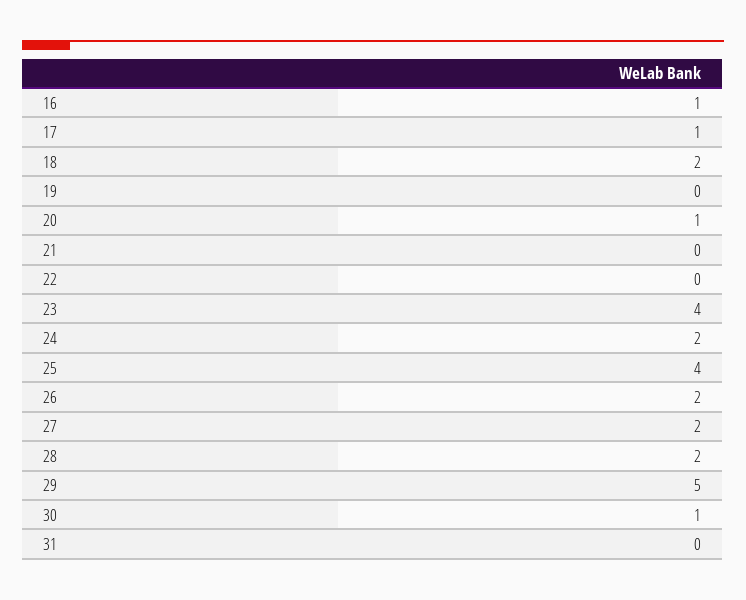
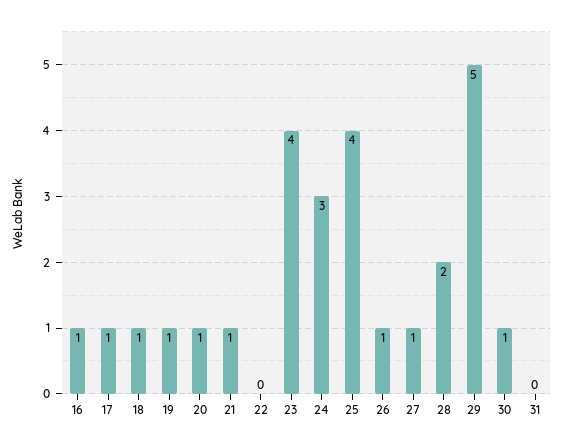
  {
    "16": 1,
    "17": 1,
-   "18": 2,
+   "18": 1,
-   "19": 0,
+   "19": 1,
    "20": 1,
-   "21": 0,
+   "21": 1,
    "22": 0,
    "23": 4,
-   "24": 2,
+   "24": 3,
    "25": 4,
-   "26": 2,
+   "26": 1,
-   "27": 2,
+   "27": 1,
    "28": 2,
    "29": 5,
    "30": 1,
    "31": 0
  }

